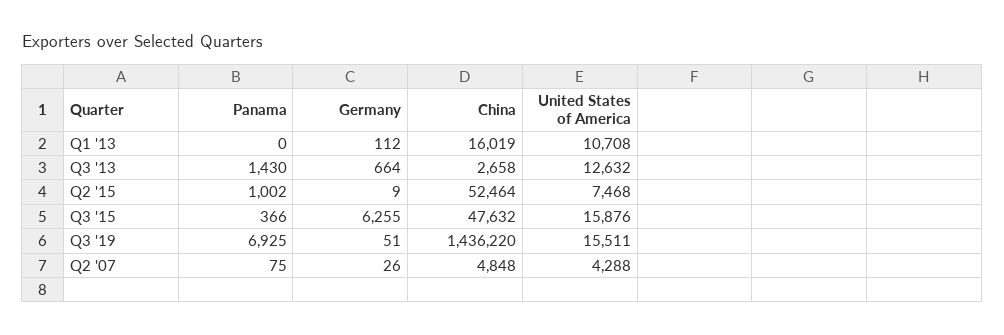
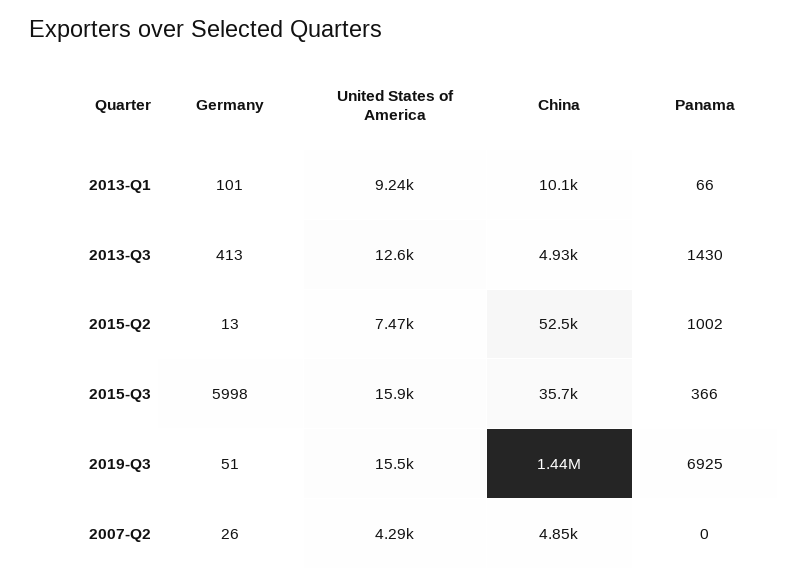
  {
    "Panama": {
-     "Q1 '13": 0,
+     "Q1 '13": 66,
      "Q3 '13": 1430,
      "Q2 '15": 1002,
      "Q3 '15": 366,
      "Q3 '19": 6925,
-     "Q2 '07": 75
+     "Q2 '07": 0
    },
    "Germany": {
-     "Q1 '13": 112,
+     "Q1 '13": 101,
-     "Q3 '13": 664,
+     "Q3 '13": 413,
-     "Q2 '15": 9,
+     "Q2 '15": 13,
-     "Q3 '15": 6255,
+     "Q3 '15": 5998,
      "Q3 '19": 51,
      "Q2 '07": 26
    },
    "China": {
-     "Q1 '13": 16019,
+     "Q1 '13": 10100,
-     "Q3 '13": 2658,
+     "Q3 '13": 4930,
      "Q2 '15": 52464,
-     "Q3 '15": 47632,
+     "Q3 '15": 35700,
      "Q3 '19": 1436220,
      "Q2 '07": 4848
    },
    "United States of America": {
-     "Q1 '13": 10708,
+     "Q1 '13": 9240,
      "Q3 '13": 12632,
      "Q2 '15": 7468,
      "Q3 '15": 15876,
      "Q3 '19": 15511,
      "Q2 '07": 4288
    }
  }

